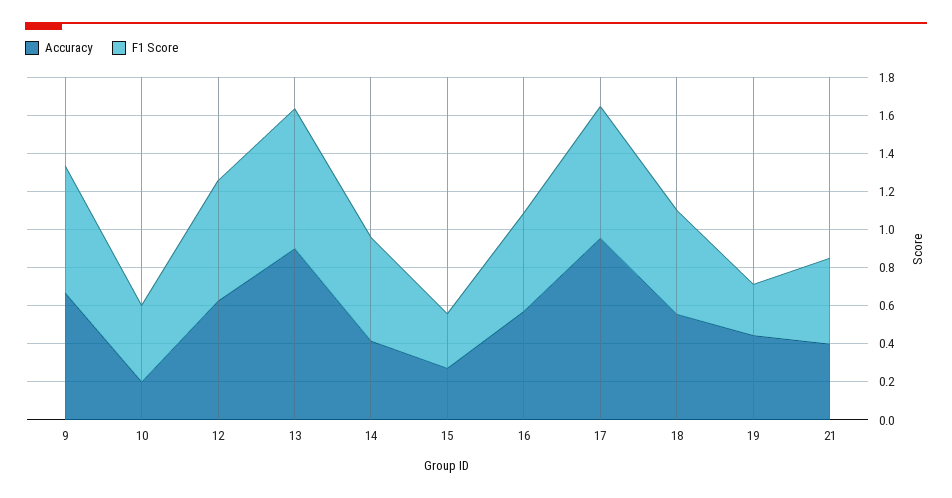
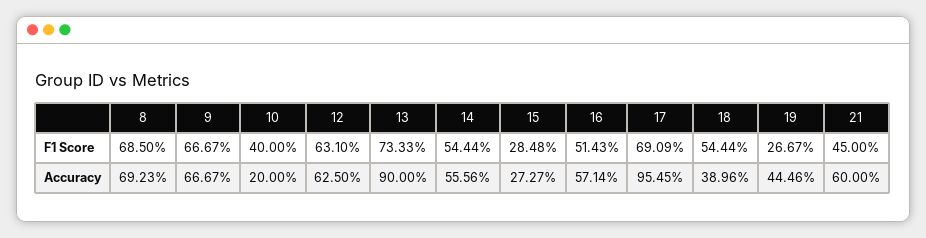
  {
    "Accuracy": {
      "9": 0.6667,
      "10": 0.2,
      "12": 0.625,
      "13": 0.9,
-     "14": 0.4,
+     "14": 0.5556,
      "15": 0.2727,
      "16": 0.5714,
      "17": 0.9545,
-     "18": 0.55,
+     "18": 0.3896,
      "19": 0.4446,
-     "21": 0.4
+     "21": 0.6,
+     "8": 0.6923
    },
    "F1 Score": {
      "9": 0.6667,
      "10": 0.4,
      "12": 0.631,
      "13": 0.7333,
      "14": 0.5444,
      "15": 0.2848,
      "16": 0.5143,
      "17": 0.6909,
      "18": 0.5444,
      "19": 0.2667,
-     "21": 0.45
+     "21": 0.45,
+     "8": 0.685
    }
  }

